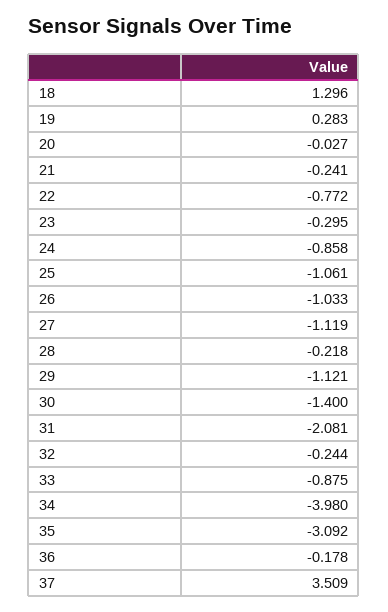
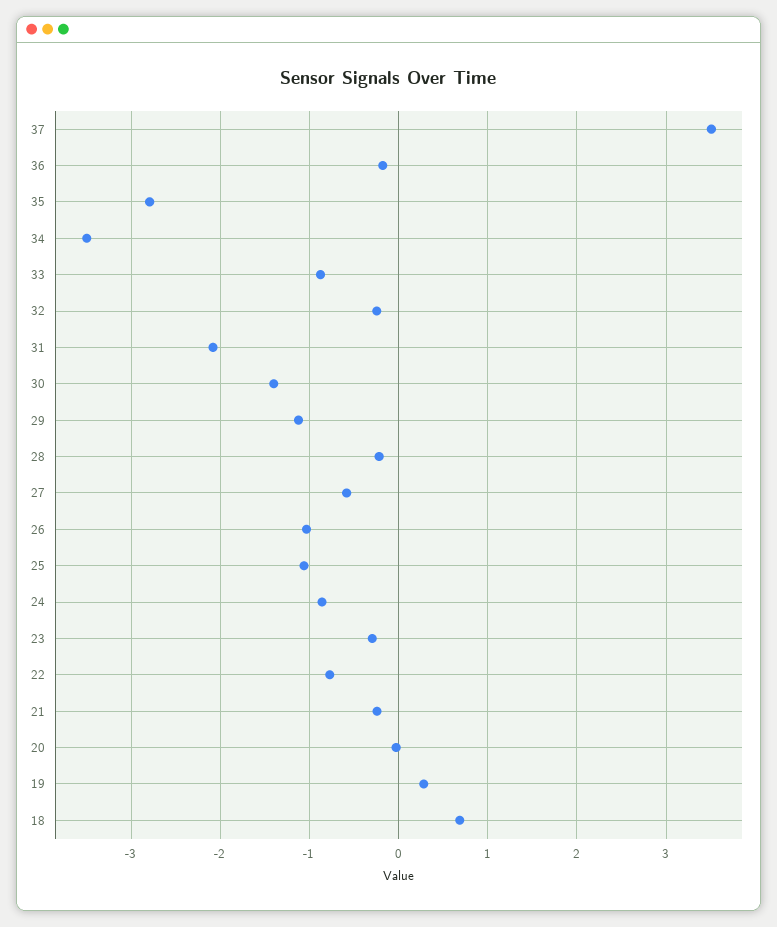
  {
-   "18": 1.296,
+   "18": 0.7,
    "19": 0.283,
    "20": -0.027,
    "21": -0.241,
    "22": -0.772,
    "23": -0.295,
    "24": -0.858,
    "25": -1.061,
    "26": -1.033,
-   "27": -1.119,
+   "27": -0.6,
    "28": -0.218,
    "29": -1.121,
    "30": -1.4,
    "31": -2.081,
    "32": -0.244,
    "33": -0.875,
-   "34": -3.98,
+   "34": -3.5,
-   "35": -3.092,
+   "35": -2.8,
    "36": -0.178,
    "37": 3.509
  }

